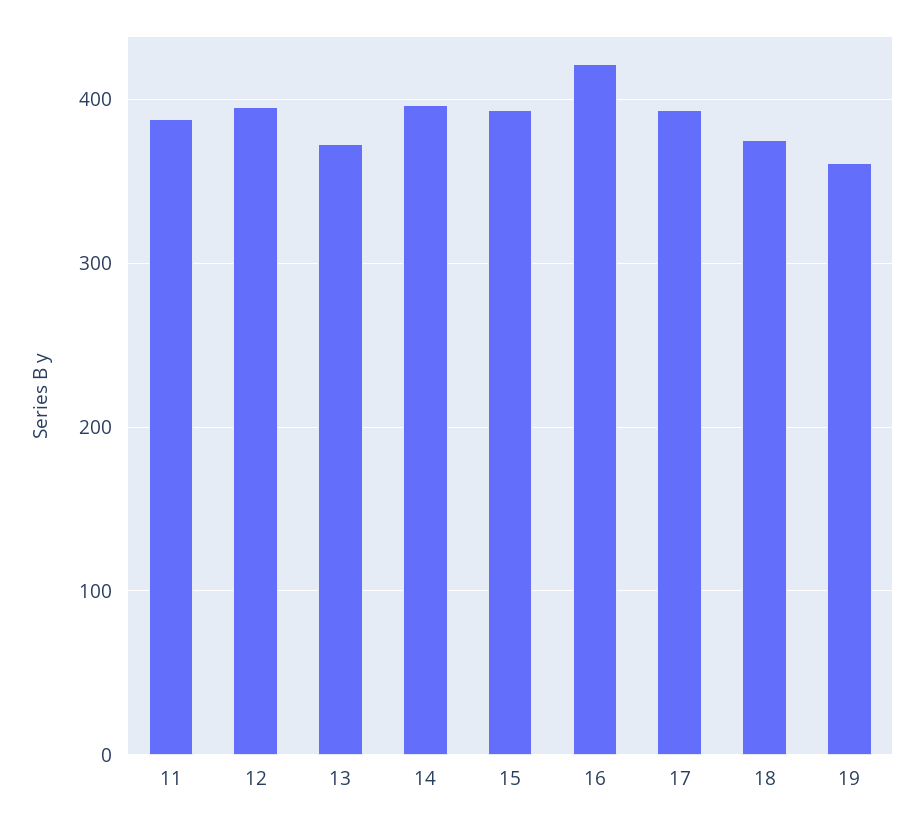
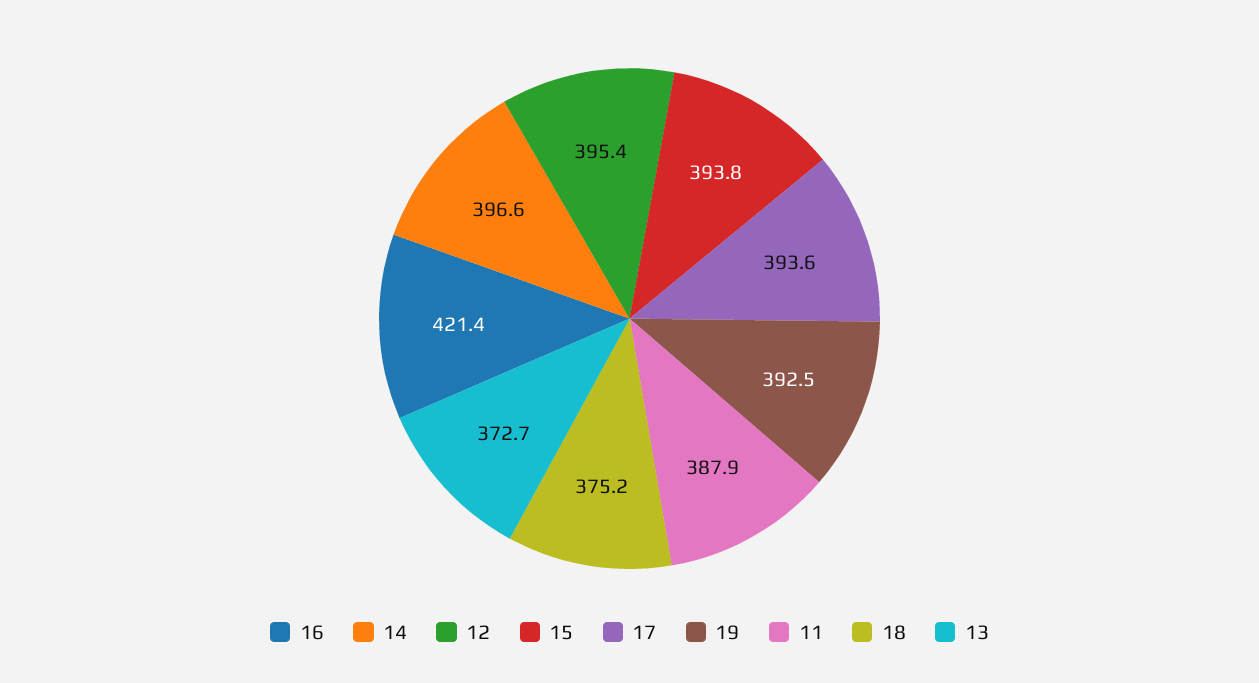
  {
    "11": 387.9,
    "12": 395.4,
    "13": 372.7,
    "14": 396.6,
    "15": 393.8,
    "16": 421.4,
    "17": 393.6,
    "18": 375.2,
-   "19": 360
+   "19": 392.5
  }

